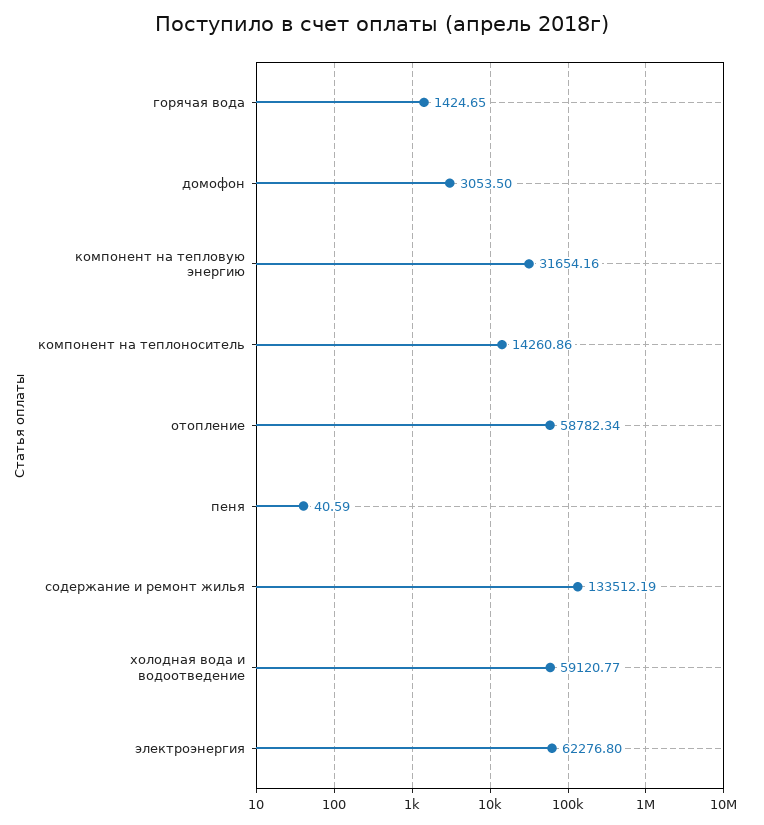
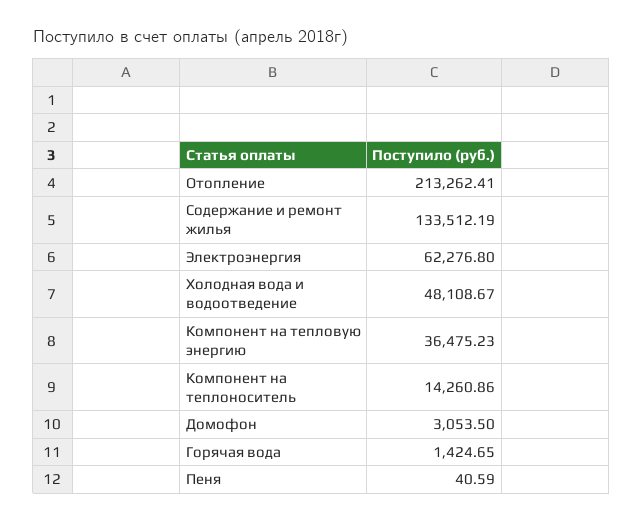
  {
    "горячая вода": 1424.65,
    "домофон": 3053.5,
-   "компонент на тепловую энергию": 31654.16,
+   "компонент на тепловую энергию": 36475.23,
    "компонент на теплоноситель": 14260.86,
-   "отопление": 58782.34,
+   "отопление": 213262.41,
    "пеня": 40.59,
    "содержание и ремонт жилья": 133512.19,
-   "холодная вода и водоотведение": 59120.77,
+   "холодная вода и водоотведение": 48108.67,
    "электроэнергия": 62276.8
  }

